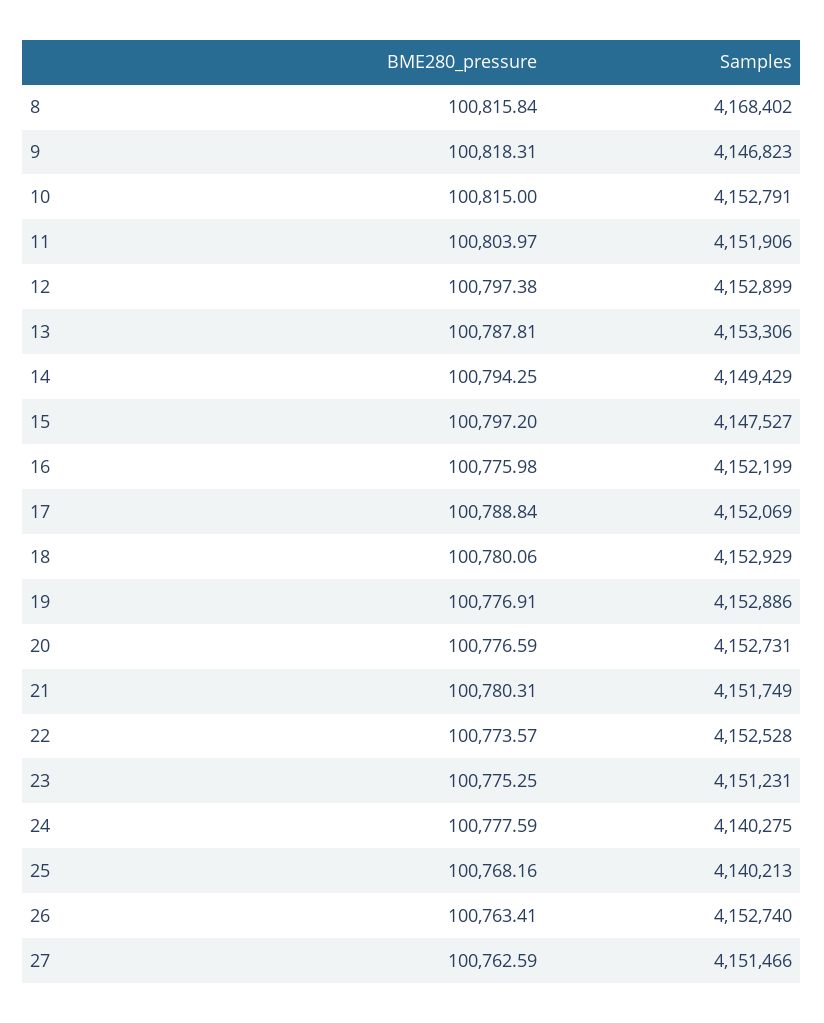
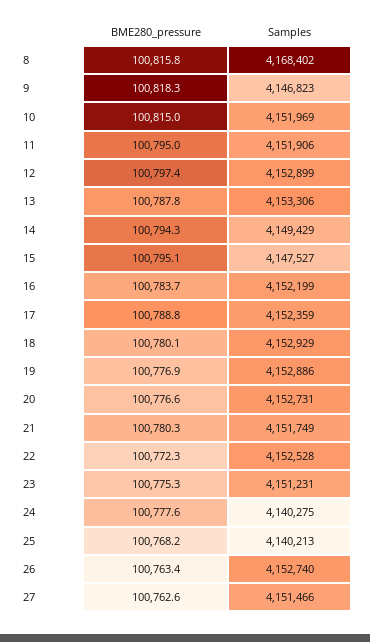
  {
    "BME280_pressure": {
      "8": 100815.84,
      "9": 100818.31,
      "10": 100815,
-     "11": 100803.97,
+     "11": 100795,
      "12": 100797.38,
      "13": 100787.81,
      "14": 100794.25,
-     "15": 100797.2,
+     "15": 100795.1,
-     "16": 100775.98,
+     "16": 100783.7,
      "17": 100788.84,
      "18": 100780.06,
      "19": 100776.91,
      "20": 100776.59,
      "21": 100780.31,
-     "22": 100773.57,
+     "22": 100772.3,
      "23": 100775.25,
      "24": 100777.59,
      "25": 100768.16,
      "26": 100763.41,
      "27": 100762.59
    },
    "Samples": {
      "8": 4168402,
      "9": 4146823,
-     "10": 4152791,
+     "10": 4151969,
      "11": 4151906,
      "12": 4152899,
      "13": 4153306,
      "14": 4149429,
      "15": 4147527,
      "16": 4152199,
-     "17": 4152069,
+     "17": 4152359,
      "18": 4152929,
      "19": 4152886,
      "20": 4152731,
      "21": 4151749,
      "22": 4152528,
      "23": 4151231,
      "24": 4140275,
      "25": 4140213,
      "26": 4152740,
      "27": 4151466
    }
  }

